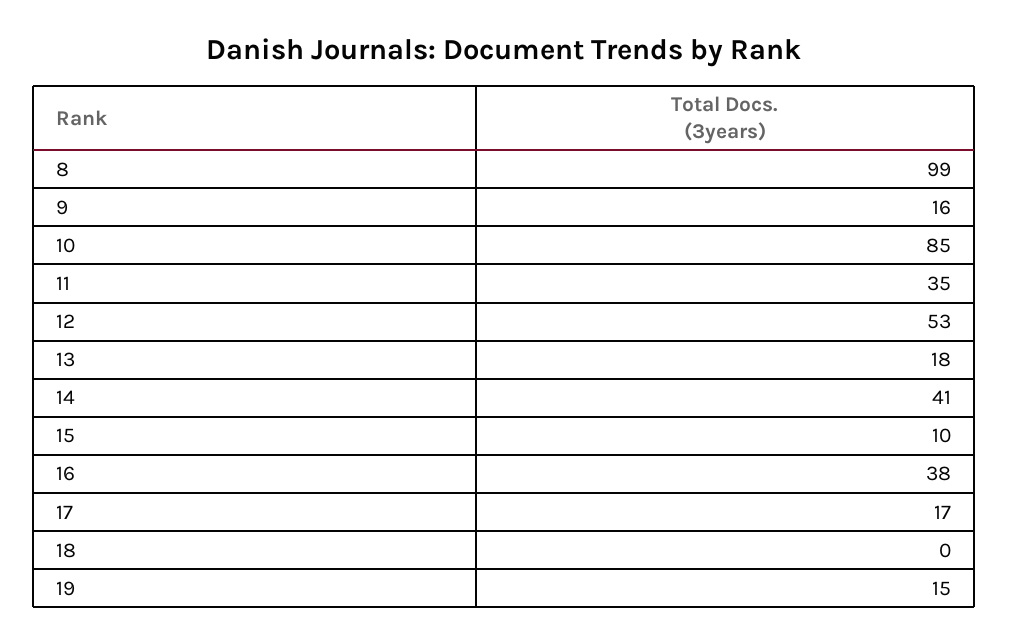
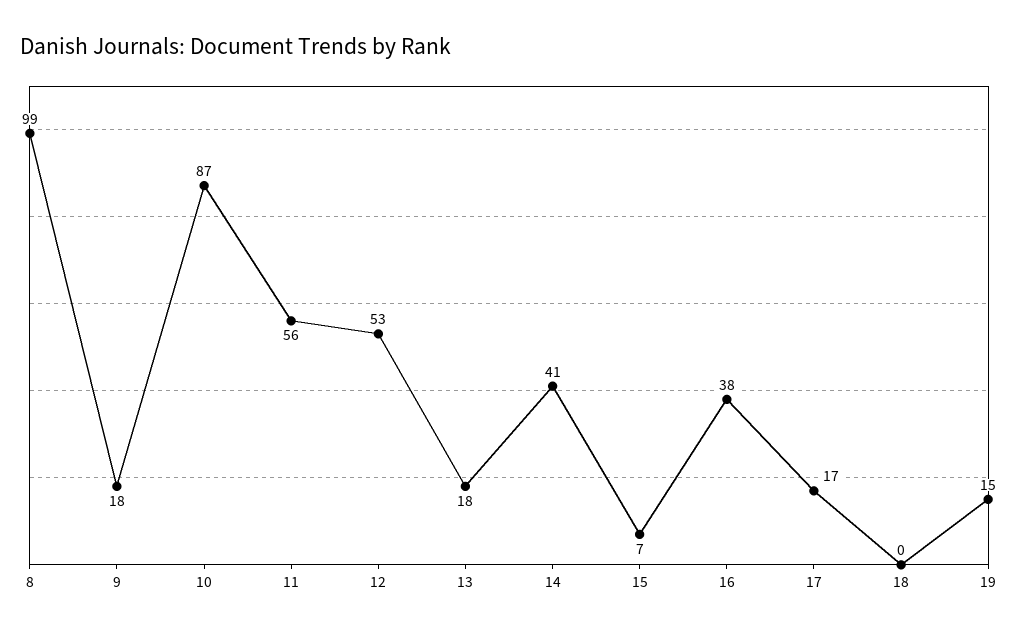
  {
    "8": 99,
-   "9": 16,
+   "9": 18,
-   "10": 85,
+   "10": 87,
-   "11": 35,
+   "11": 56,
    "12": 53,
    "13": 18,
    "14": 41,
-   "15": 10,
+   "15": 7,
    "16": 38,
    "17": 17,
    "18": 0,
    "19": 15
  }

